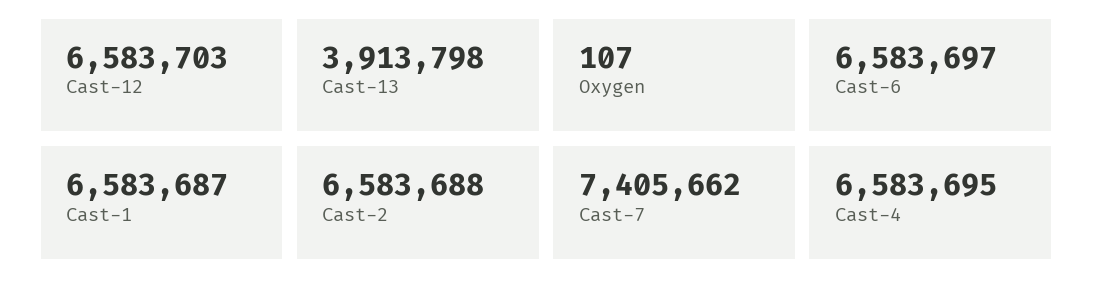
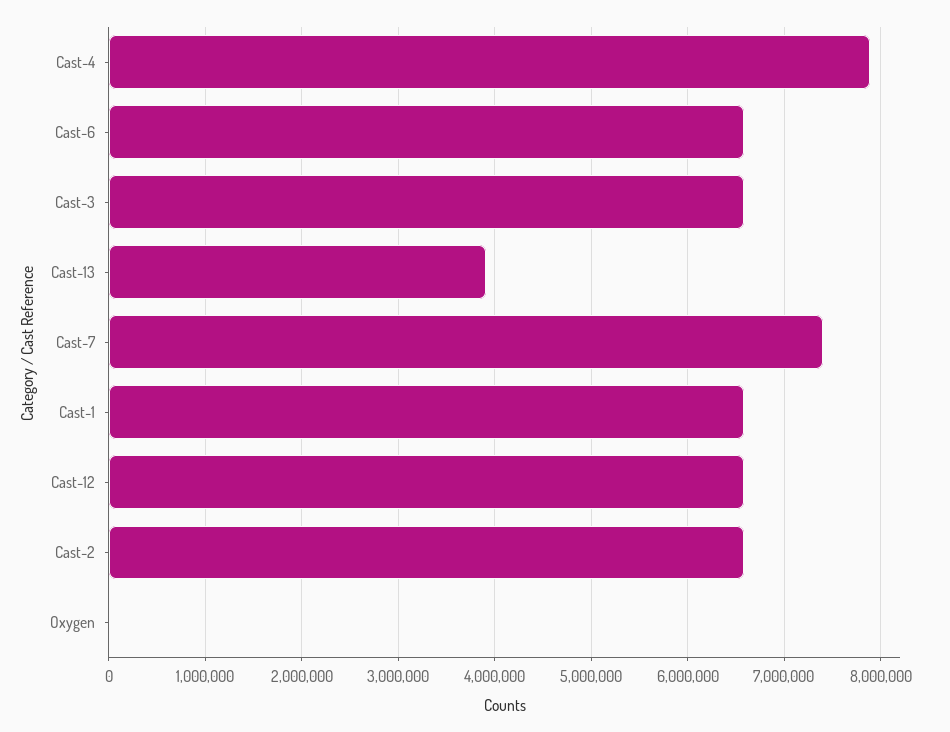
  {
    "Cast-12": 6583703,
    "Cast-13": 3913798,
    "Oxygen": 107,
    "Cast-6": 6583697,
    "Cast-1": 6583687,
    "Cast-2": 6583688,
    "Cast-7": 7405662,
-   "Cast-4": 6583695
+   "Cast-4": 7900000,
+   "Cast-3": 6600000
  }

